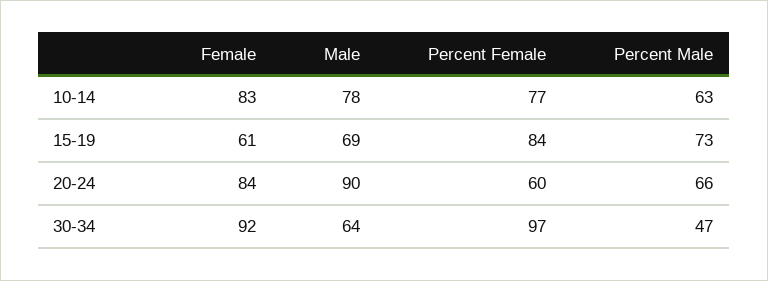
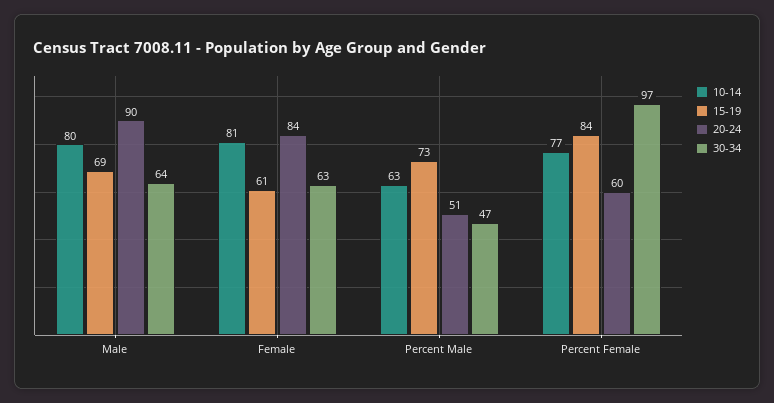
  {
    "10-14": {
-     "Female": 83,
+     "Female": 81,
-     "Male": 78,
+     "Male": 80,
      "Percent Female": 77,
      "Percent Male": 63
    },
    "15-19": {
      "Female": 61,
      "Male": 69,
      "Percent Female": 84,
      "Percent Male": 73
    },
    "20-24": {
      "Female": 84,
      "Male": 90,
      "Percent Female": 60,
-     "Percent Male": 66
+     "Percent Male": 51
    },
    "30-34": {
-     "Female": 92,
+     "Female": 63,
      "Male": 64,
      "Percent Female": 97,
      "Percent Male": 47
    }
  }

